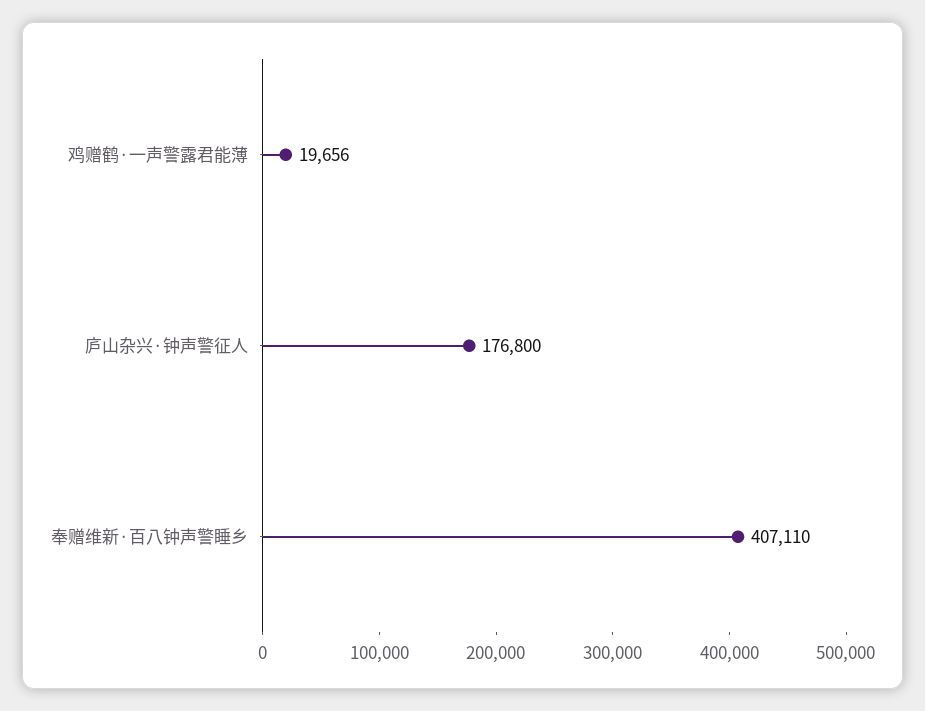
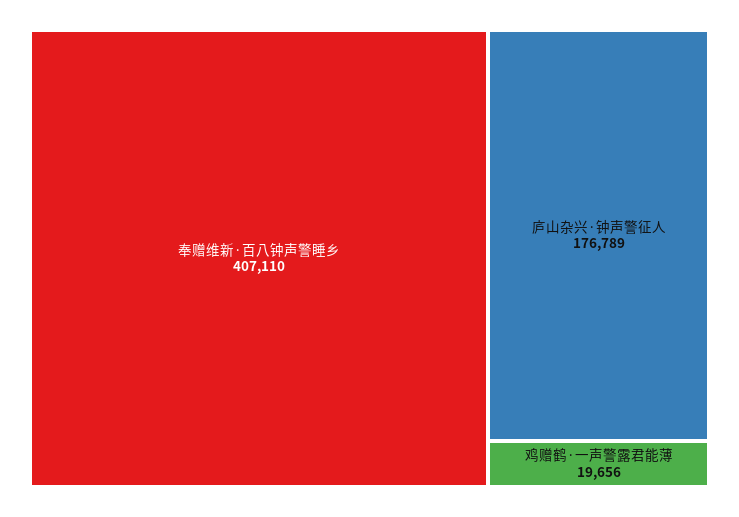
  {
    "鸡赠鹤·一声警露君能薄": 19656,
-   "庐山杂兴·钟声警征人": 176800,
+   "庐山杂兴·钟声警征人": 176789,
    "奉赠维新·百八钟声警睡乡": 407110
  }

